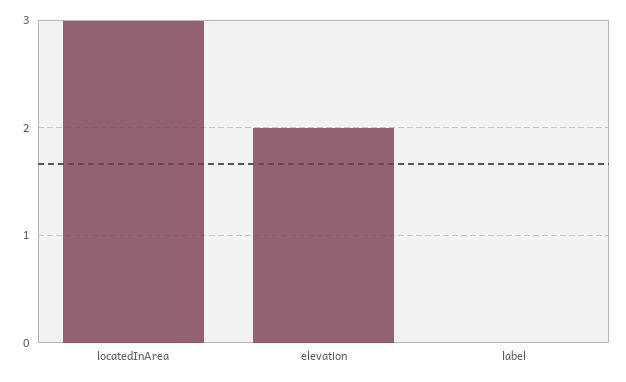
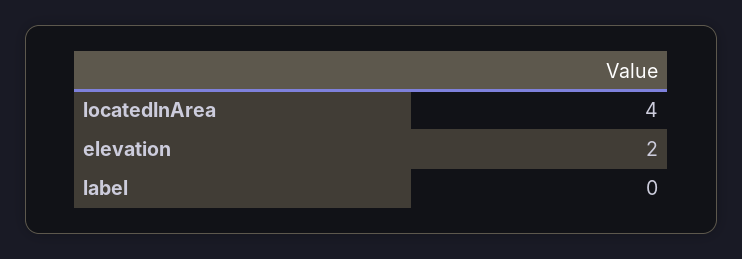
  {
-   "locatedInArea": 3,
+   "locatedInArea": 4,
    "elevation": 2,
    "label": 0
  }

